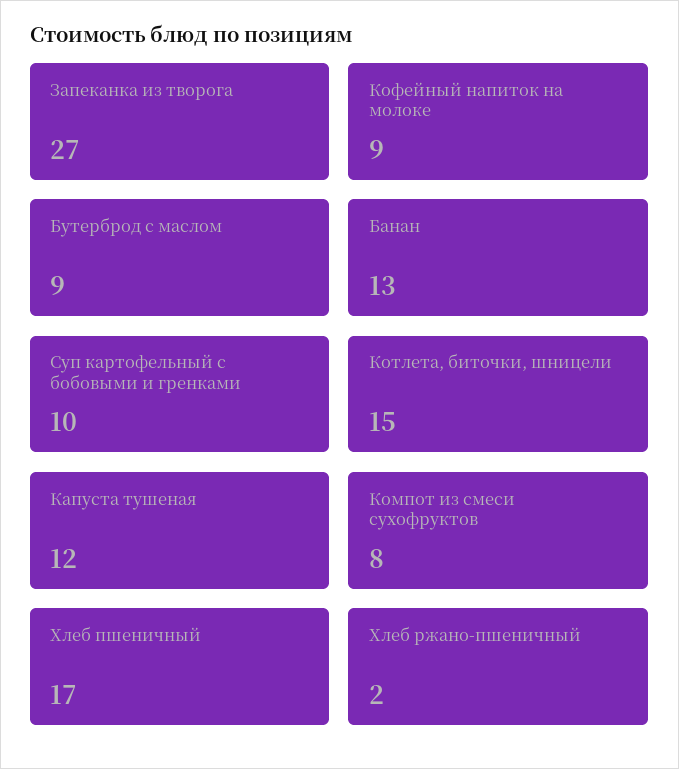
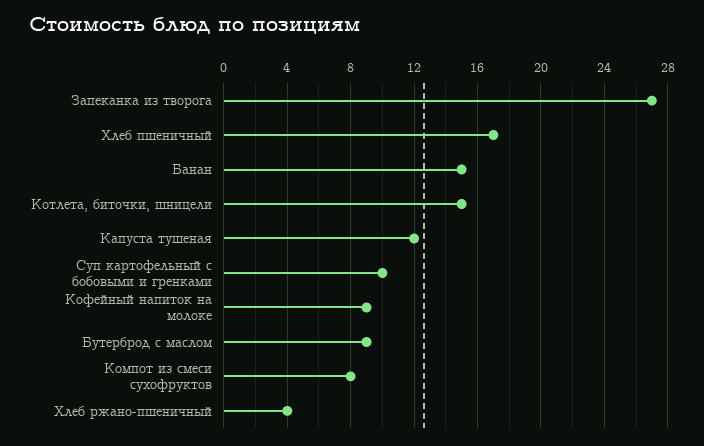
  {
    "Запеканка из творога": 27,
    "Кофейный напиток на молоке": 9,
    "Бутерброд с маслом": 9,
-   "Банан": 13,
+   "Банан": 15,
    "Суп картофельный с бобовыми и гренками": 10,
    "Котлета, биточки, шницели": 15,
    "Капуста тушеная": 12,
    "Компот из смеси сухофруктов": 8,
    "Хлеб пшеничный": 17,
-   "Хлеб ржано-пшеничный": 2
+   "Хлеб ржано-пшеничный": 4
  }

